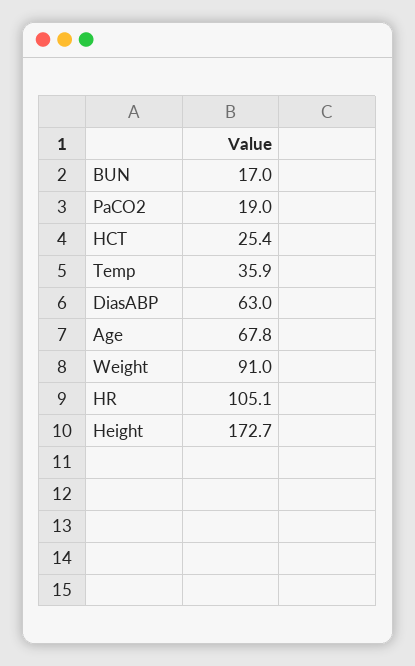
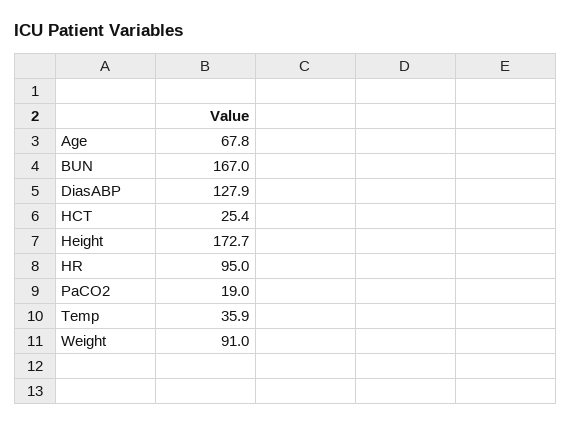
  {
-   "BUN": 17,
+   "BUN": 167,
    "PaCO2": 19,
    "HCT": 25.4,
    "Temp": 35.9,
-   "DiasABP": 63,
+   "DiasABP": 127.9,
    "Age": 67.8,
    "Weight": 91,
-   "HR": 105.1,
+   "HR": 95,
    "Height": 172.7
  }

